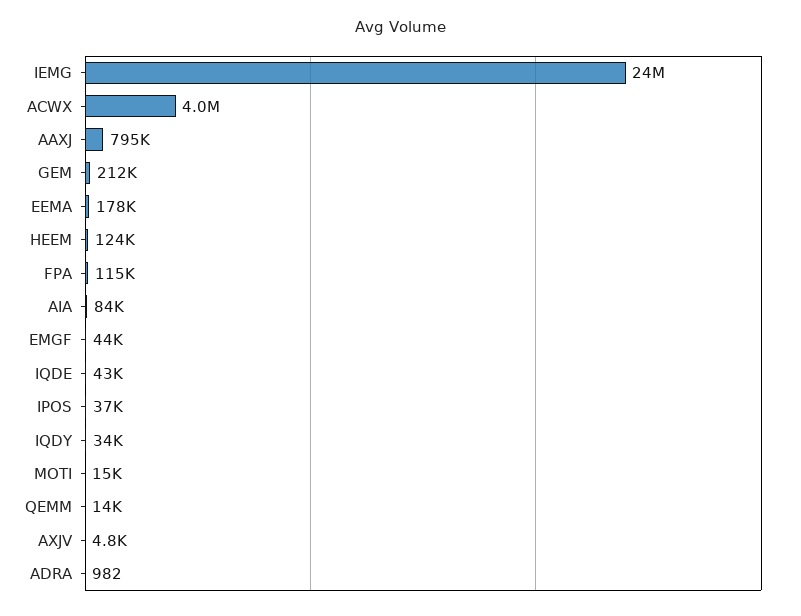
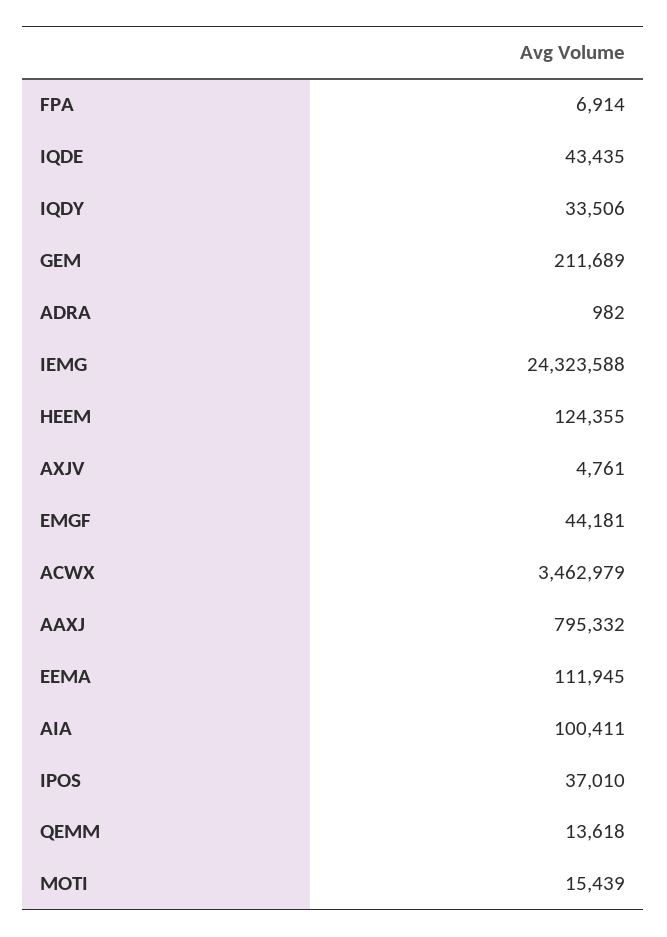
  {
    "IEMG": 24323588,
-   "ACWX": 4000000,
+   "ACWX": 3462979,
    "AAXJ": 795332,
    "GEM": 211689,
-   "EEMA": 178000,
+   "EEMA": 111945,
    "HEEM": 124355,
-   "FPA": 115000,
+   "FPA": 6914,
-   "AIA": 84000,
+   "AIA": 100411,
    "EMGF": 44181,
    "IQDE": 43435,
    "IPOS": 37010,
    "IQDY": 33506,
    "MOTI": 15439,
    "QEMM": 13618,
    "AXJV": 4761,
    "ADRA": 982
  }

